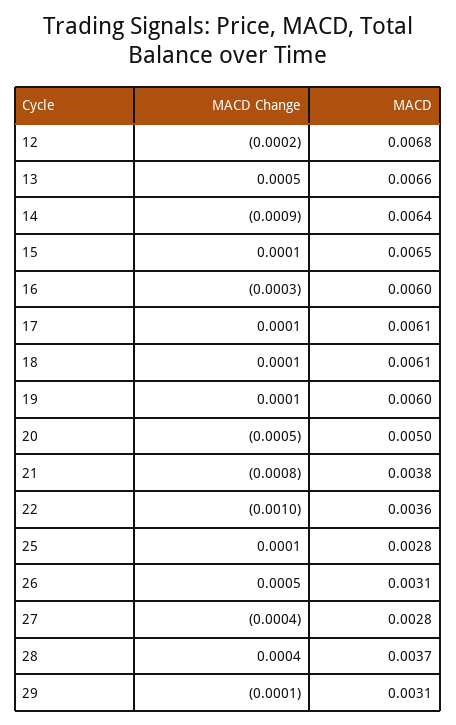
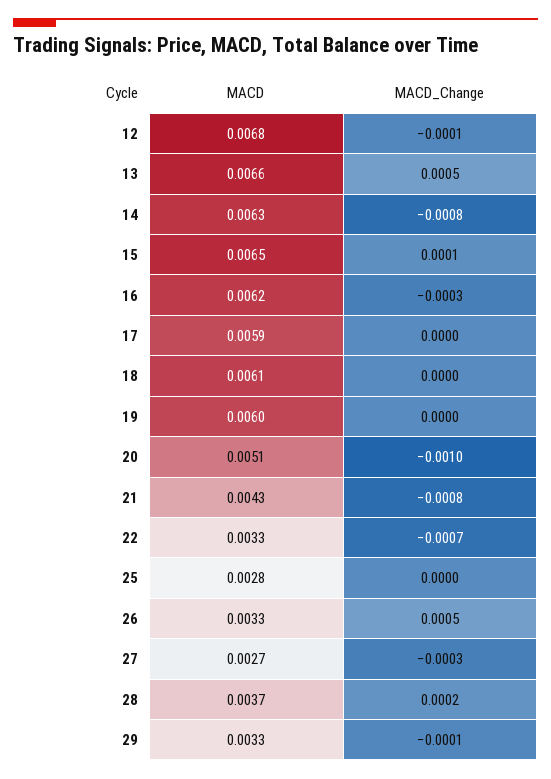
  {
    "MACD Change": {
-     "12": -0.0002,
+     "12": -0.0001,
      "13": 0.0005,
-     "14": -0.0009,
+     "14": -0.0008,
      "15": 0.0001,
      "16": -0.0003,
-     "17": 0.0001,
+     "17": 0,
-     "18": 0.0001,
+     "18": 0,
-     "19": 0.0001,
+     "19": 0,
-     "20": -0.0005,
+     "20": -0.001,
      "21": -0.0008,
-     "22": -0.001,
+     "22": -0.0007,
-     "25": 0.0001,
+     "25": 0,
      "26": 0.0005,
-     "27": -0.0004,
+     "27": -0.0003,
-     "28": 0.0004,
+     "28": 0.0002,
      "29": -0.0001
    },
    "MACD": {
      "12": 0.0068,
      "13": 0.0066,
-     "14": 0.0064,
+     "14": 0.0063,
      "15": 0.0065,
-     "16": 0.006,
+     "16": 0.0062,
-     "17": 0.0061,
+     "17": 0.0059,
      "18": 0.0061,
      "19": 0.006,
-     "20": 0.005,
+     "20": 0.0051,
-     "21": 0.0038,
+     "21": 0.0043,
-     "22": 0.0036,
+     "22": 0.0033,
      "25": 0.0028,
-     "26": 0.0031,
+     "26": 0.0033,
-     "27": 0.0028,
+     "27": 0.0027,
      "28": 0.0037,
-     "29": 0.0031
+     "29": 0.0033
    }
  }

